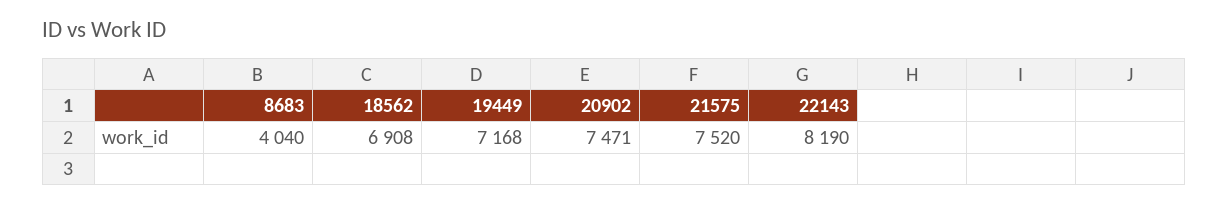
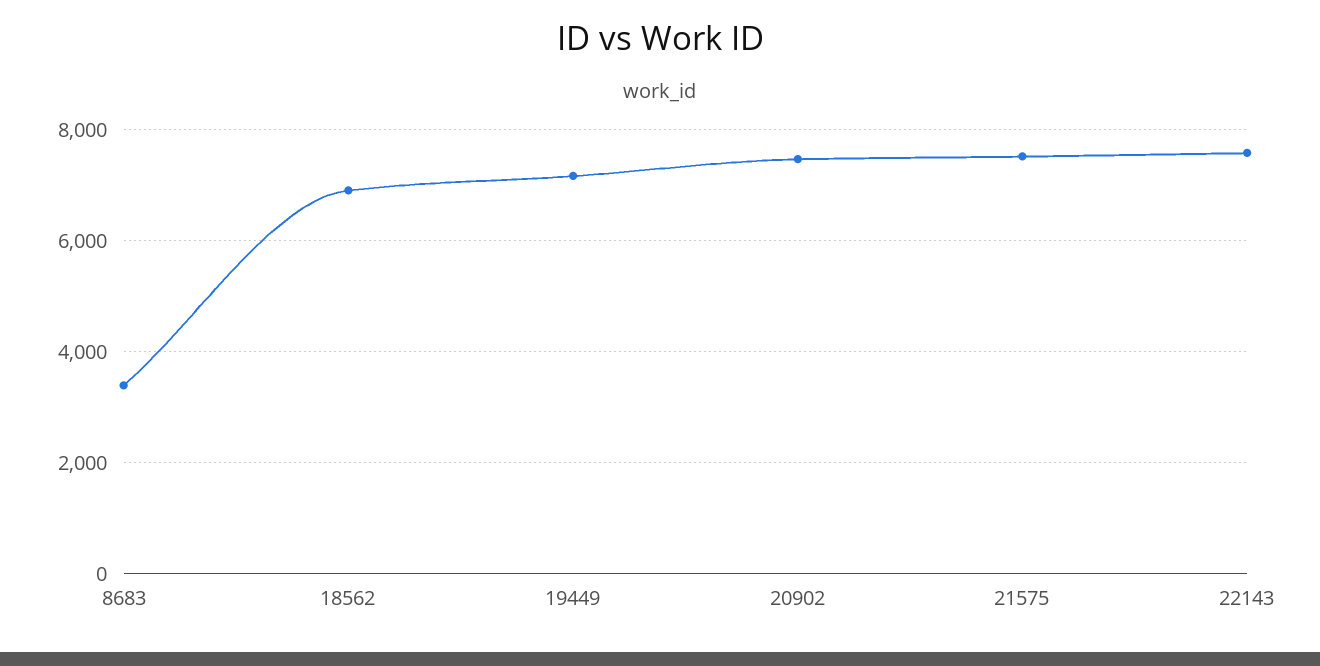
  {
-   "8683": 4040,
+   "8683": 3400,
    "18562": 6908,
    "19449": 7168,
    "20902": 7471,
    "21575": 7520,
-   "22143": 8190
+   "22143": 7600
  }

